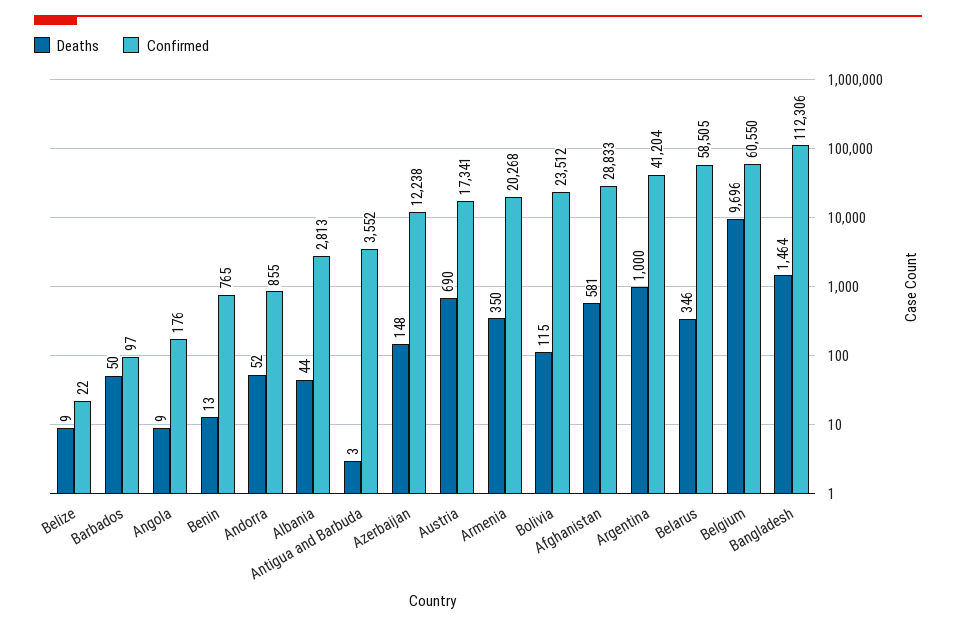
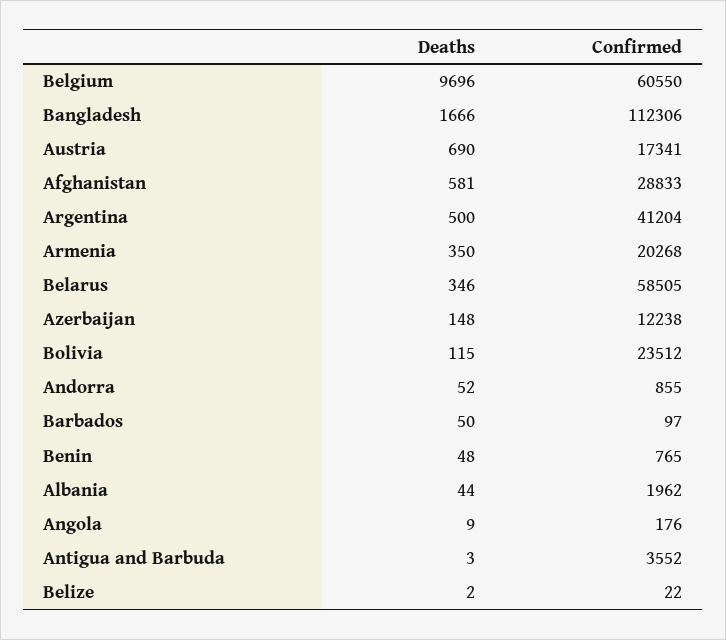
  {
    "Deaths": {
-     "Belize": 9,
+     "Belize": 2,
      "Barbados": 50,
      "Angola": 9,
-     "Benin": 13,
+     "Benin": 48,
      "Andorra": 52,
      "Albania": 44,
      "Antigua and Barbuda": 3,
      "Azerbaijan": 148,
      "Austria": 690,
      "Armenia": 350,
      "Bolivia": 115,
      "Afghanistan": 581,
-     "Argentina": 1000,
+     "Argentina": 500,
      "Belarus": 346,
      "Belgium": 9696,
-     "Bangladesh": 1464
+     "Bangladesh": 1666
    },
    "Confirmed": {
      "Belize": 22,
      "Barbados": 97,
      "Angola": 176,
      "Benin": 765,
      "Andorra": 855,
-     "Albania": 2813,
+     "Albania": 1962,
      "Antigua and Barbuda": 3552,
      "Azerbaijan": 12238,
      "Austria": 17341,
      "Armenia": 20268,
      "Bolivia": 23512,
      "Afghanistan": 28833,
      "Argentina": 41204,
      "Belarus": 58505,
      "Belgium": 60550,
      "Bangladesh": 112306
    }
  }

